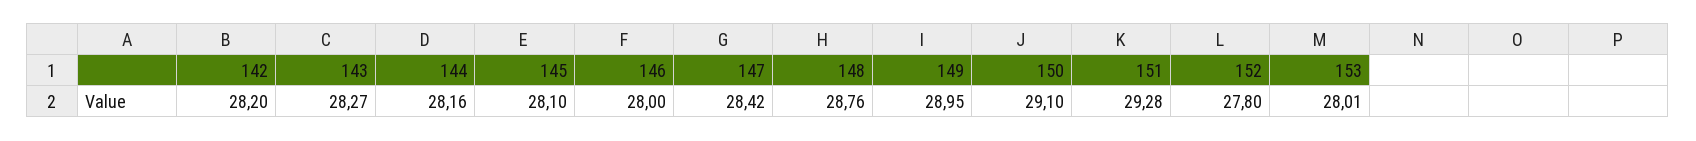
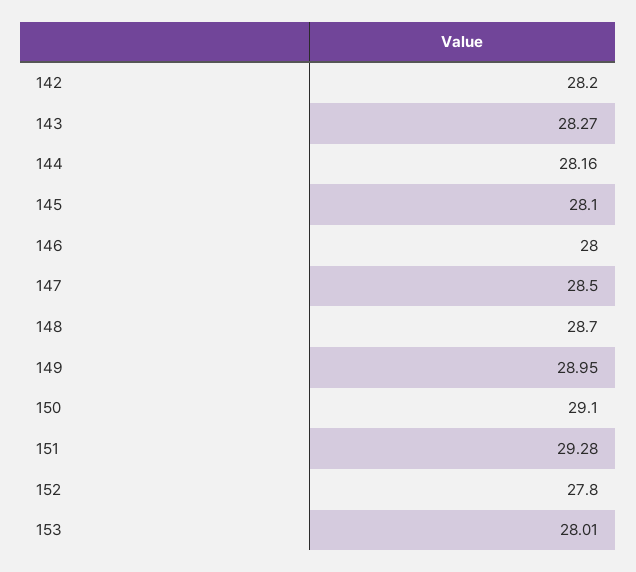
  {
    "142": 28.2,
    "143": 28.27,
    "144": 28.16,
    "145": 28.1,
    "146": 28,
-   "147": 28.42,
+   "147": 28.5,
-   "148": 28.76,
+   "148": 28.7,
    "149": 28.95,
    "150": 29.1,
    "151": 29.28,
    "152": 27.8,
    "153": 28.01
  }

